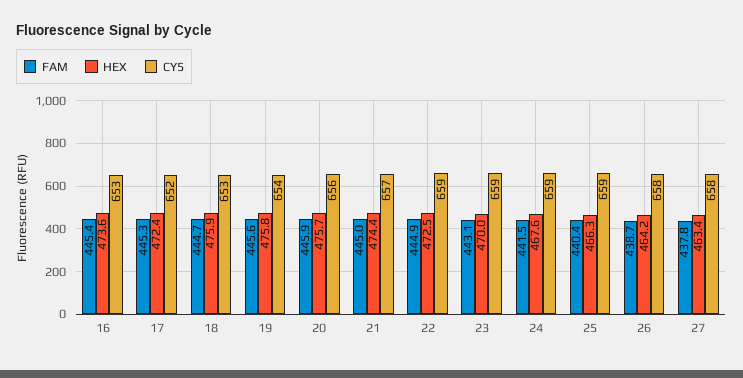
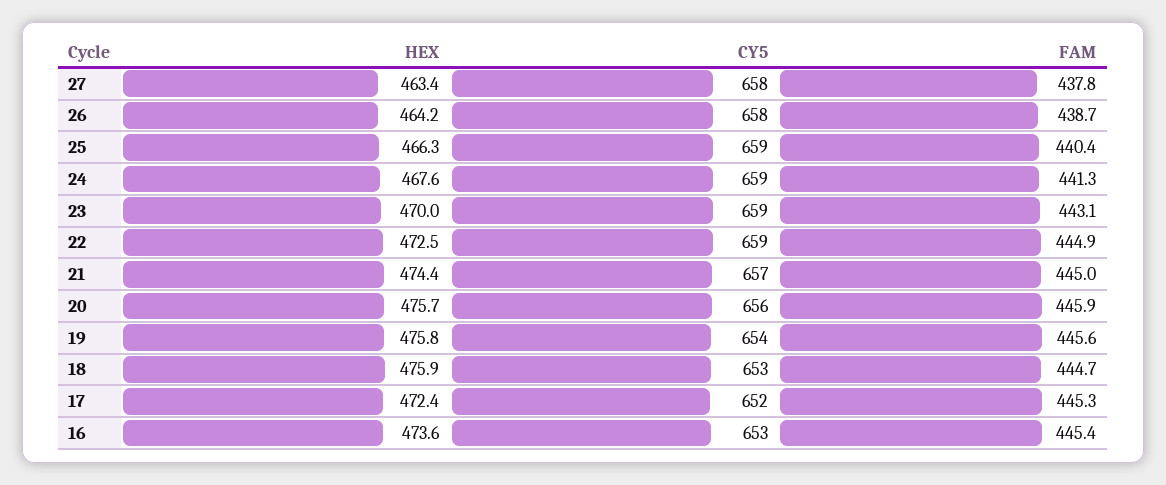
  {
    "FAM": {
      "16": 445.4,
      "17": 445.3,
      "18": 444.7,
      "19": 445.6,
      "20": 445.9,
      "21": 445,
      "22": 444.9,
      "23": 443.1,
-     "24": 441.5,
+     "24": 441.3,
      "25": 440.4,
      "26": 438.7,
      "27": 437.8
    },
    "HEX": {
      "16": 473.6,
      "17": 472.4,
      "18": 475.9,
      "19": 475.8,
      "20": 475.7,
      "21": 474.4,
      "22": 472.5,
      "23": 470,
      "24": 467.6,
      "25": 466.3,
      "26": 464.2,
      "27": 463.4
    },
    "CY5": {
      "16": 653,
      "17": 652,
      "18": 653,
      "19": 654,
      "20": 656,
      "21": 657,
      "22": 659,
      "23": 659,
      "24": 659,
      "25": 659,
      "26": 658,
      "27": 658
    }
  }

